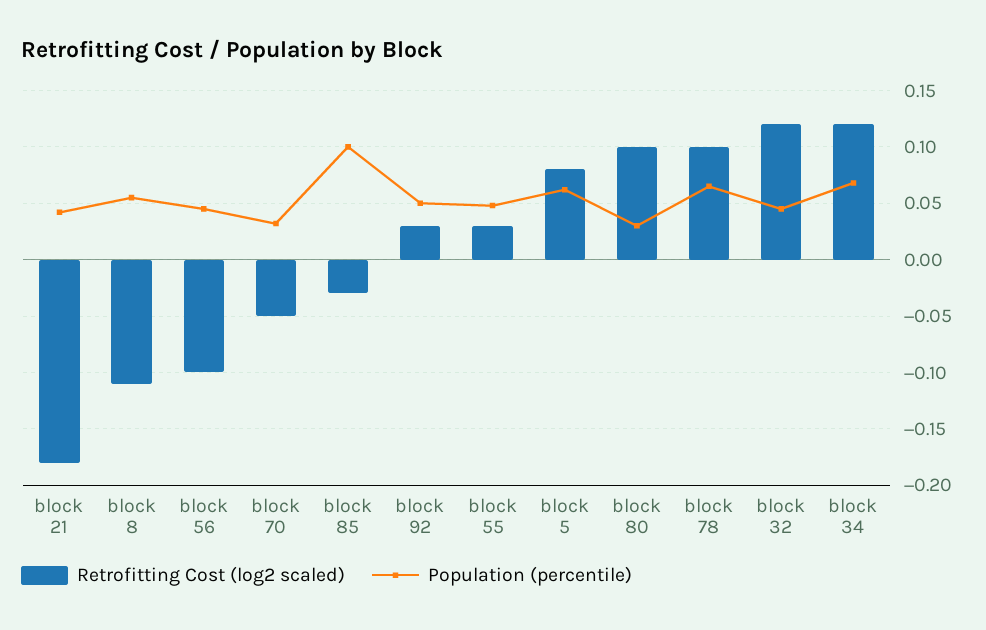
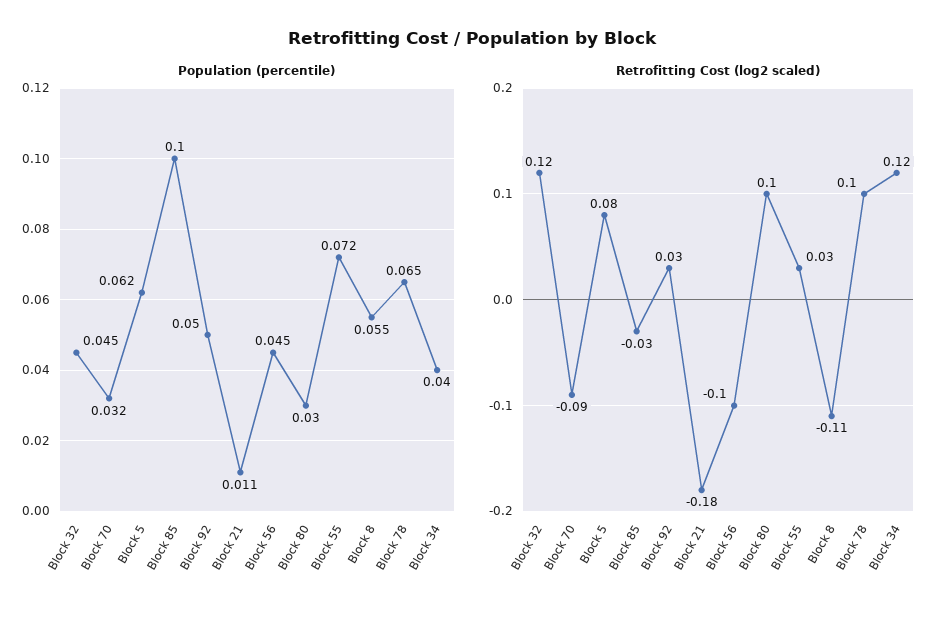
  {
    "Retrofitting Cost (log2 scaled)": {
      "block 21": -0.18,
      "block 8": -0.11,
      "block 56": -0.1,
-     "block 70": -0.05,
+     "block 70": -0.09,
      "block 85": -0.03,
      "block 92": 0.03,
      "block 55": 0.03,
      "block 5": 0.08,
      "block 80": 0.1,
      "block 78": 0.1,
      "block 32": 0.12,
      "block 34": 0.12
    },
    "Population (percentile)": {
-     "block 21": 0.04,
+     "block 21": 0.011,
      "block 8": 0.055,
      "block 56": 0.045,
      "block 70": 0.032,
      "block 85": 0.1,
      "block 92": 0.05,
-     "block 55": 0.05,
+     "block 55": 0.072,
      "block 5": 0.062,
      "block 80": 0.03,
      "block 78": 0.065,
      "block 32": 0.045,
-     "block 34": 0.07
+     "block 34": 0.04
    }
  }

